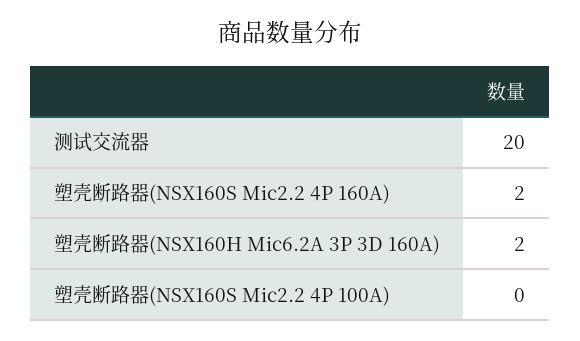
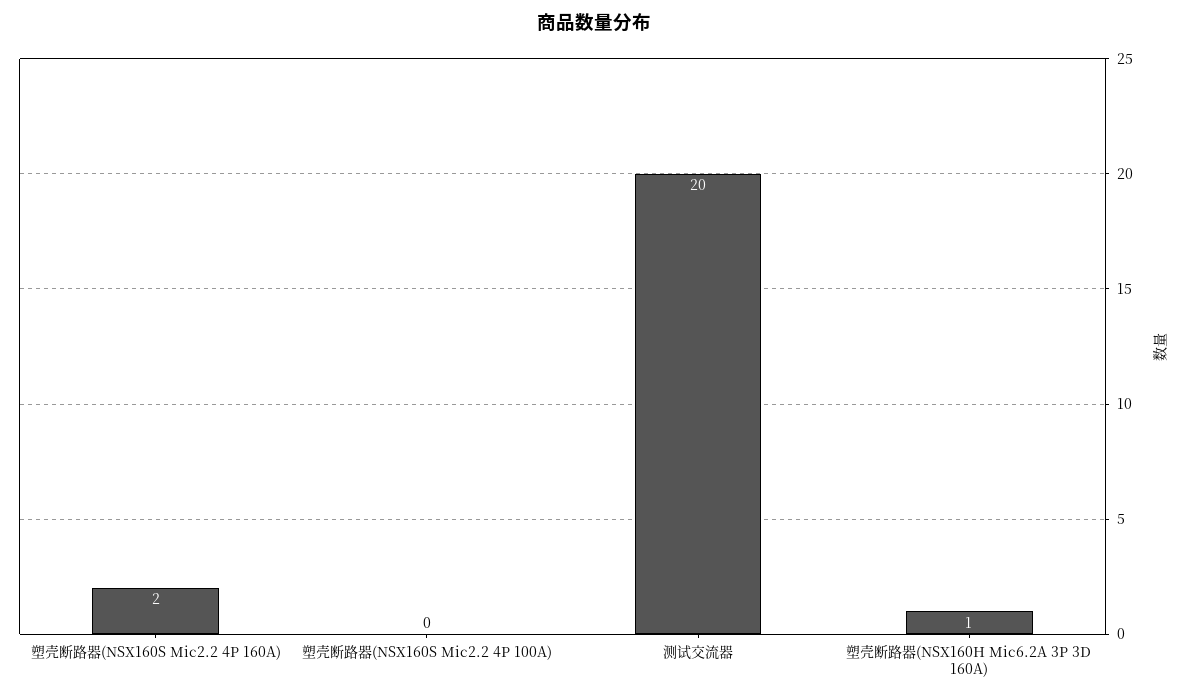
  {
    "测试交流器": 20,
    "塑壳断路器(NSX160S Mic2.2 4P 160A)": 2,
-   "塑壳断路器(NSX160H Mic6.2A 3P 3D 160A)": 2,
+   "塑壳断路器(NSX160H Mic6.2A 3P 3D 160A)": 1,
    "塑壳断路器(NSX160S Mic2.2 4P 100A)": 0
  }

